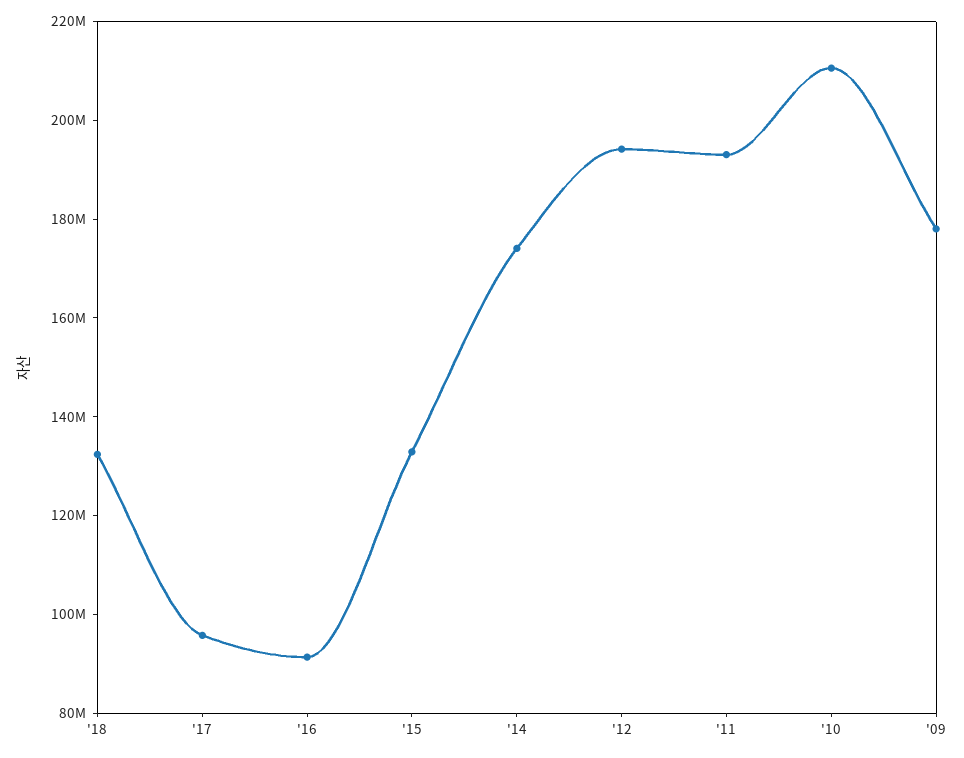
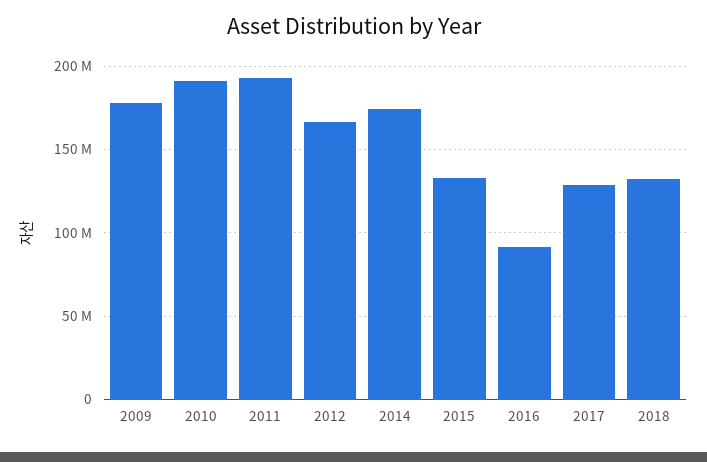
  {
    "'18": 130000000,
-   "'17": 95000000,
+   "'17": 130000000,
    "'16": 90000000,
    "'15": 135000000,
    "'14": 175000000,
-   "'12": 195000000,
+   "'12": 165000000,
    "'11": 195000000,
-   "'10": 210000000,
+   "'10": 190000000,
    "'09": 180000000
  }

